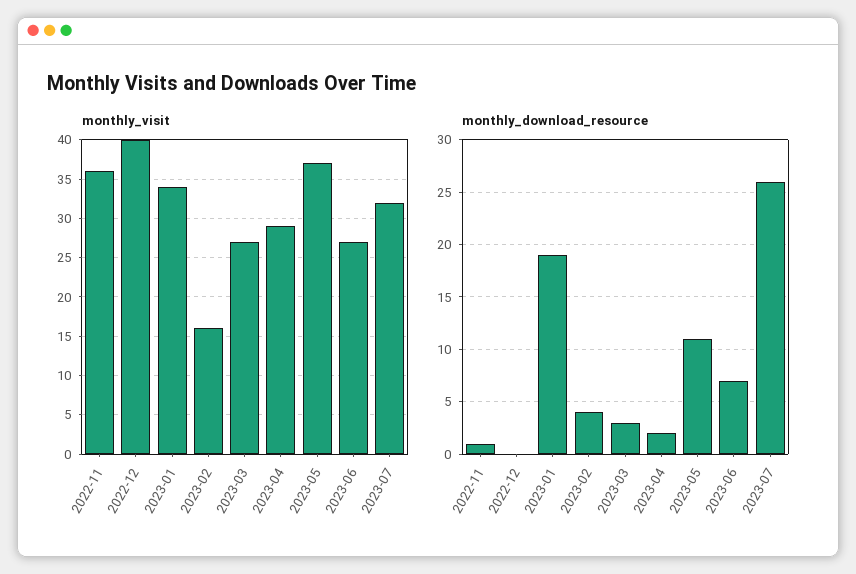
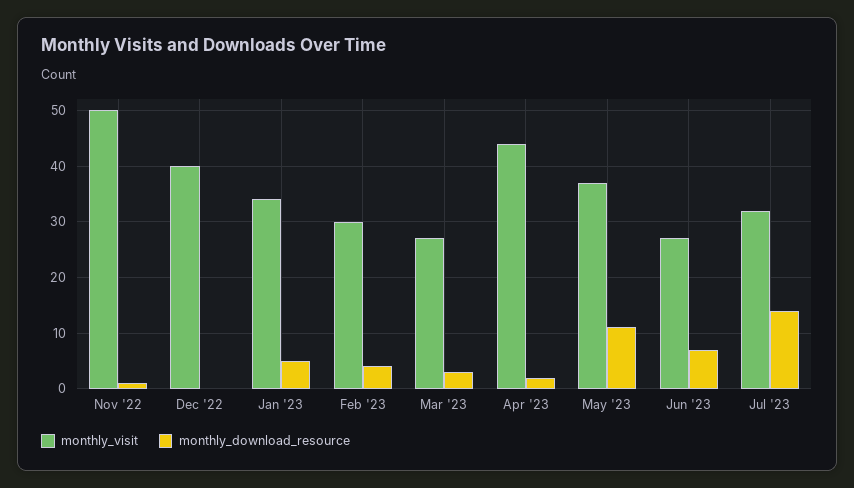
  {
    "monthly_visit": {
-     "2022-11": 36,
+     "2022-11": 50,
      "2022-12": 40,
      "2023-01": 34,
-     "2023-02": 16,
+     "2023-02": 30,
      "2023-03": 27,
-     "2023-04": 29,
+     "2023-04": 45,
      "2023-05": 37,
      "2023-06": 27,
      "2023-07": 32
    },
    "monthly_download_resource": {
      "2022-11": 1,
      "2022-12": 0,
-     "2023-01": 19,
+     "2023-01": 5,
      "2023-02": 4,
      "2023-03": 3,
      "2023-04": 2,
      "2023-05": 11,
      "2023-06": 7,
-     "2023-07": 26
+     "2023-07": 15
    }
  }

